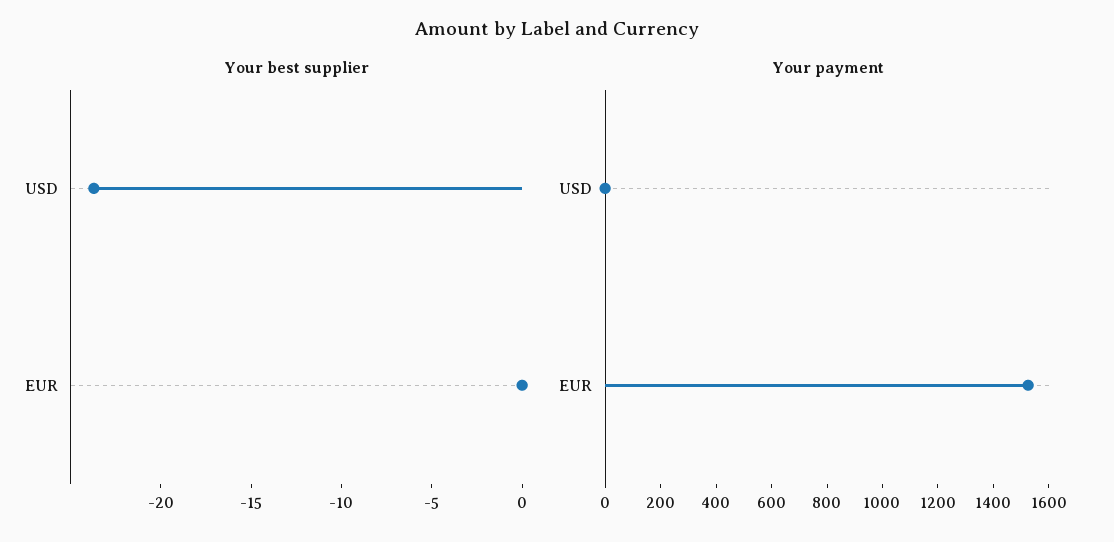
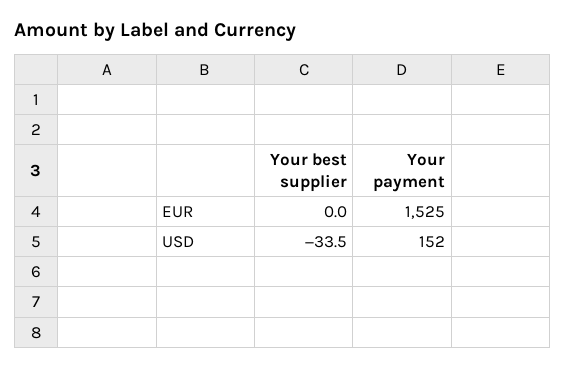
  {
    "Your best supplier": {
-     "USD": -24,
+     "USD": -33.5,
      "EUR": 0
    },
    "Your payment": {
-     "USD": 0,
+     "USD": 152,
      "EUR": 1525
    }
  }

